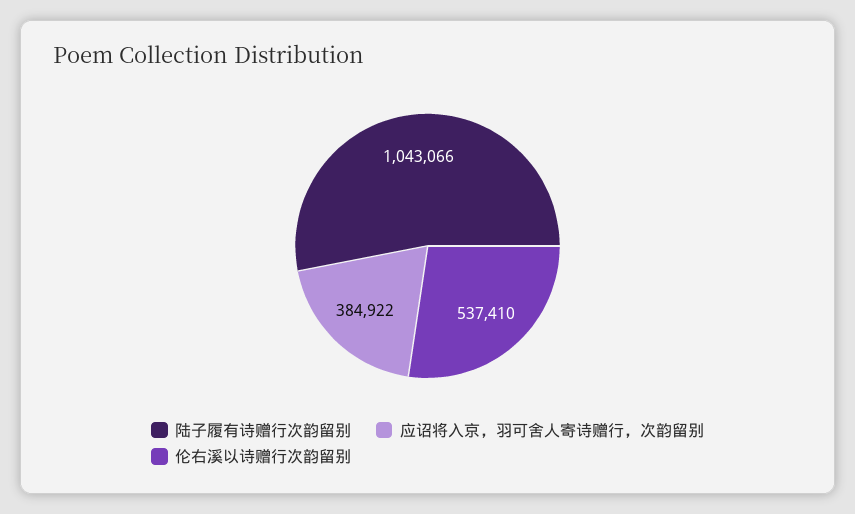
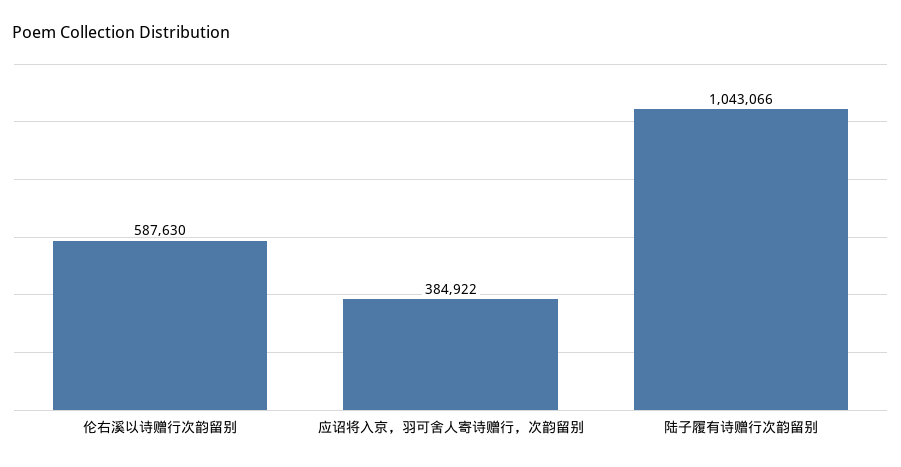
  {
    "陆子履有诗赠行次韵留别": 1043066,
    "应诏将入京，羽可舍人寄诗赠行，次韵留别": 384922,
-   "伦右溪以诗赠行次韵留别": 537410
+   "伦右溪以诗赠行次韵留别": 587630
  }

